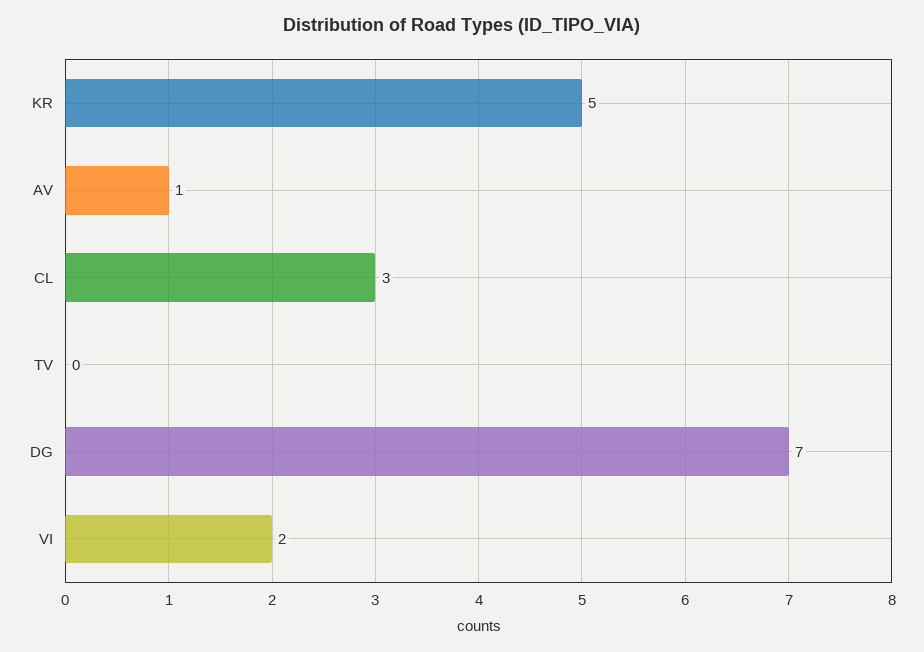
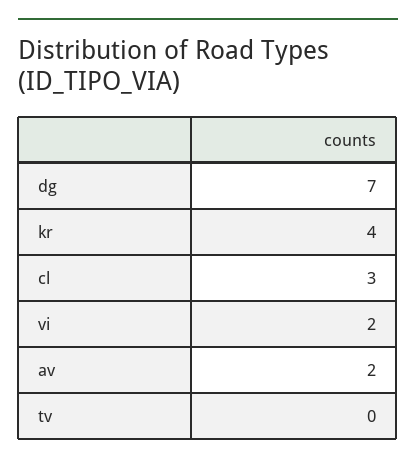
  {
-   "KR": 5,
+   "KR": 4,
-   "AV": 1,
+   "AV": 2,
    "CL": 3,
    "TV": 0,
    "DG": 7,
    "VI": 2
  }

